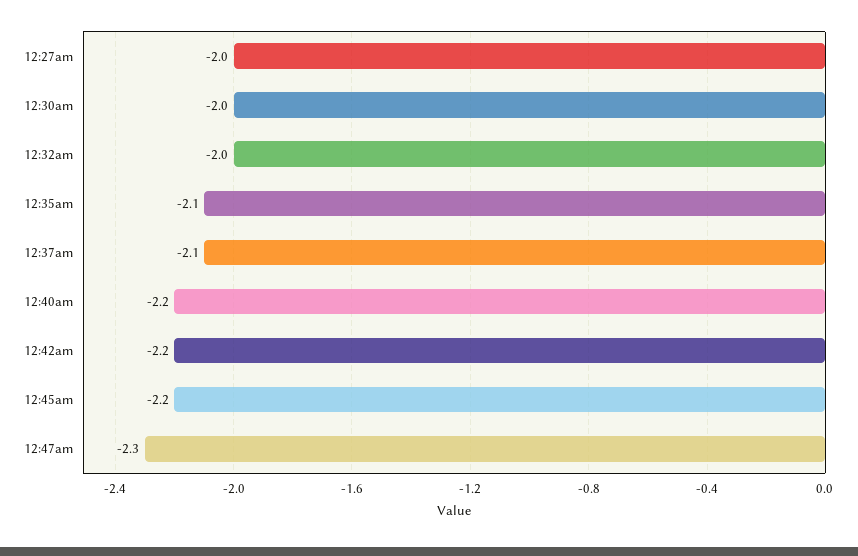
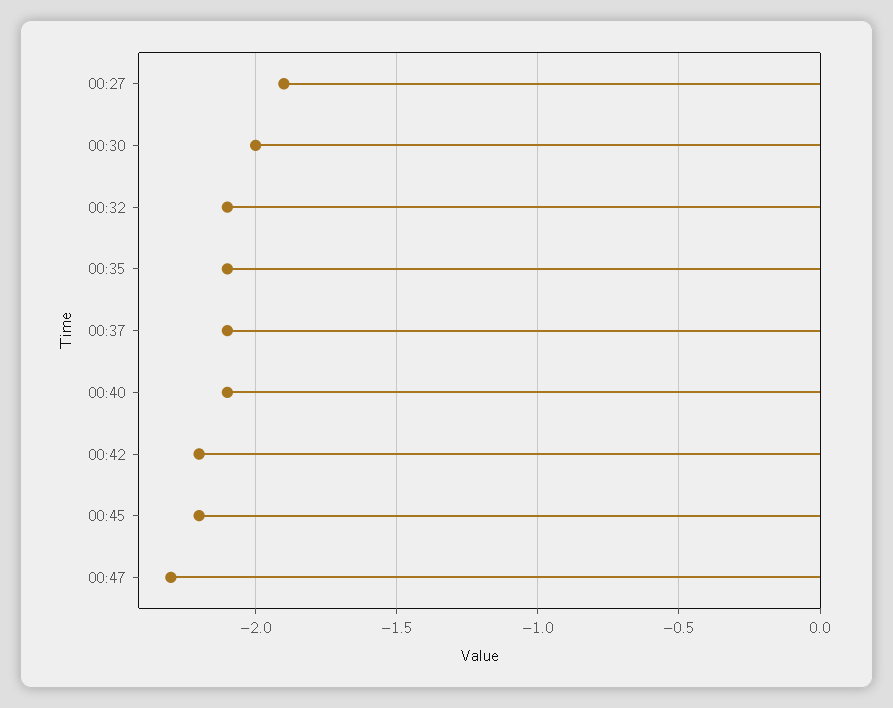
  {
-   "12:27am": -2,
+   "12:27am": -1.9,
    "12:30am": -2,
-   "12:32am": -2,
+   "12:32am": -2.1,
    "12:35am": -2.1,
    "12:37am": -2.1,
-   "12:40am": -2.2,
+   "12:40am": -2.1,
    "12:42am": -2.2,
    "12:45am": -2.2,
    "12:47am": -2.3
  }

